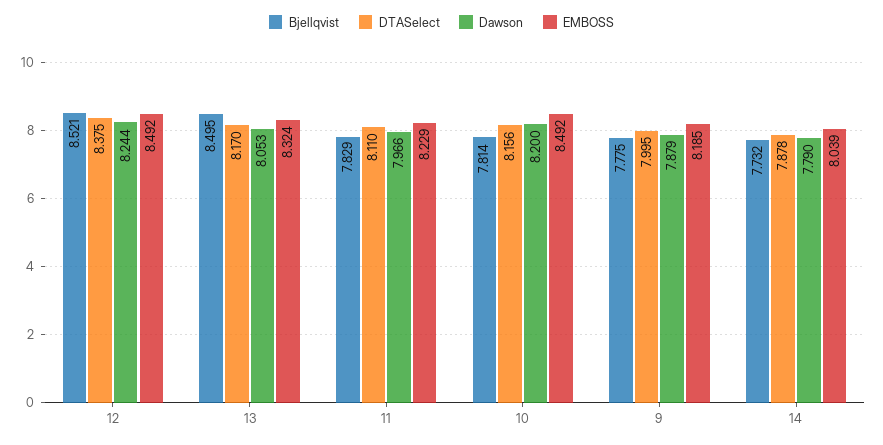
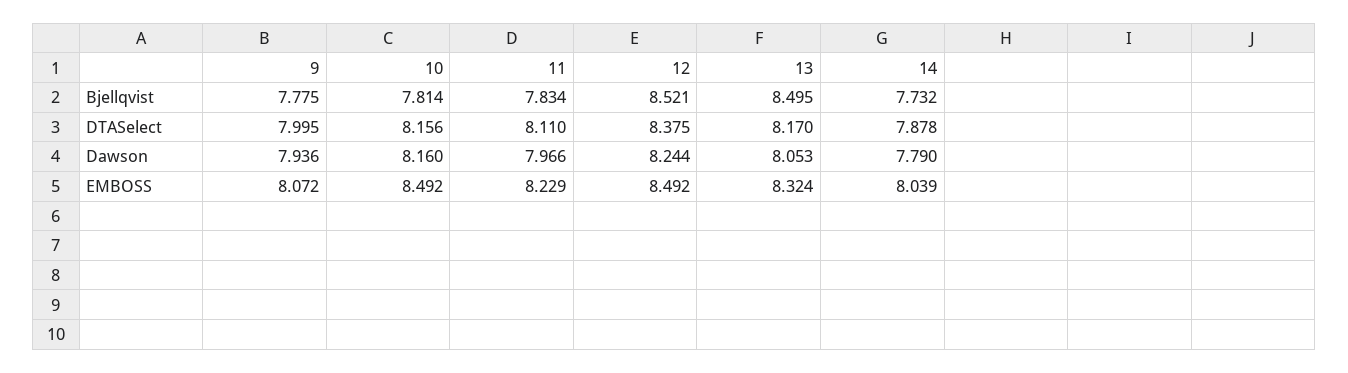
  {
    "Bjellqvist": {
      "12": 8.521,
      "13": 8.495,
-     "11": 7.829,
+     "11": 7.834,
      "10": 7.814,
      "9": 7.775,
      "14": 7.732
    },
    "DTASelect": {
      "12": 8.375,
      "13": 8.17,
      "11": 8.11,
      "10": 8.156,
      "9": 7.995,
      "14": 7.878
    },
    "Dawson": {
      "12": 8.244,
      "13": 8.053,
      "11": 7.966,
-     "10": 8.2,
+     "10": 8.16,
-     "9": 7.879,
+     "9": 7.936,
      "14": 7.79
    },
    "EMBOSS": {
      "12": 8.492,
      "13": 8.324,
      "11": 8.229,
      "10": 8.492,
-     "9": 8.185,
+     "9": 8.072,
      "14": 8.039
    }
  }

